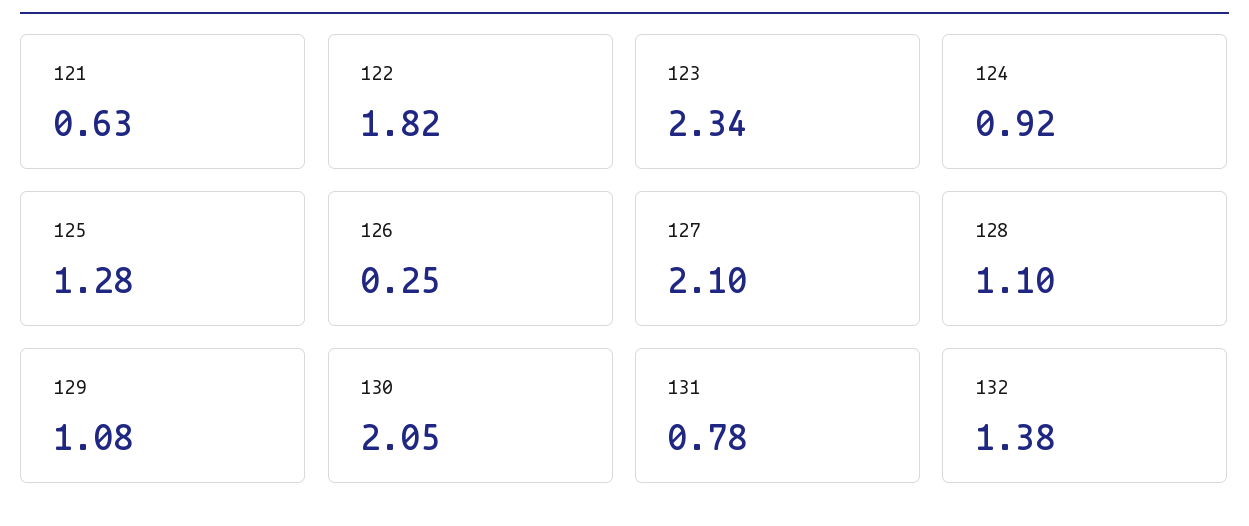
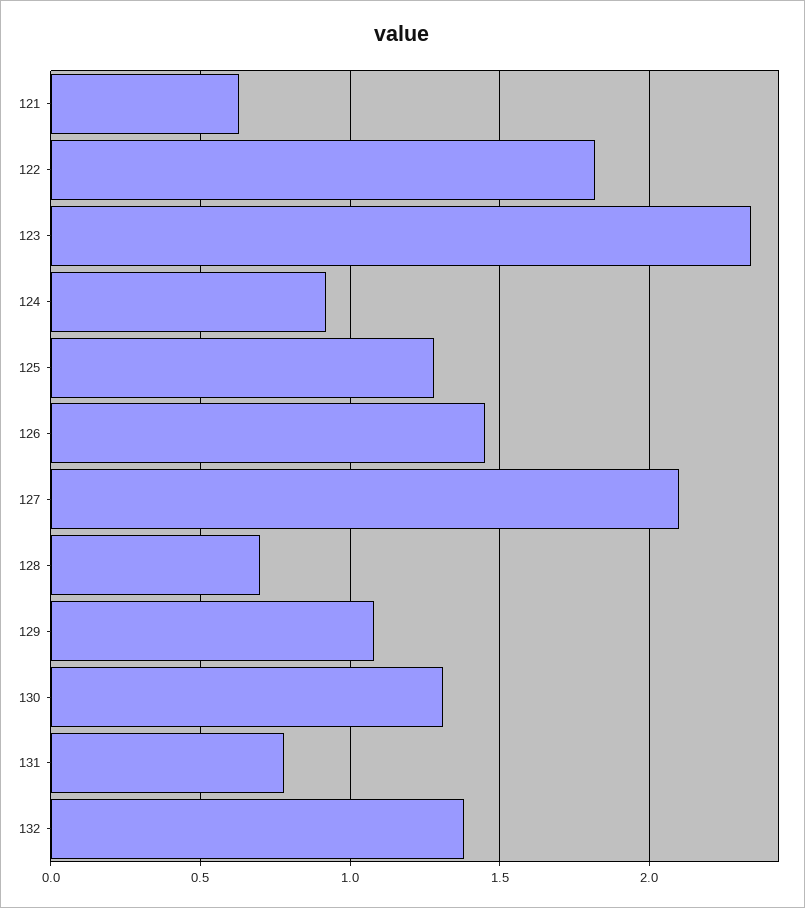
  {
    "121": 0.63,
    "122": 1.82,
    "123": 2.34,
    "124": 0.92,
    "125": 1.28,
-   "126": 0.25,
+   "126": 1.45,
    "127": 2.1,
-   "128": 1.1,
+   "128": 0.7,
    "129": 1.08,
-   "130": 2.05,
+   "130": 1.3,
    "131": 0.78,
    "132": 1.38
  }

